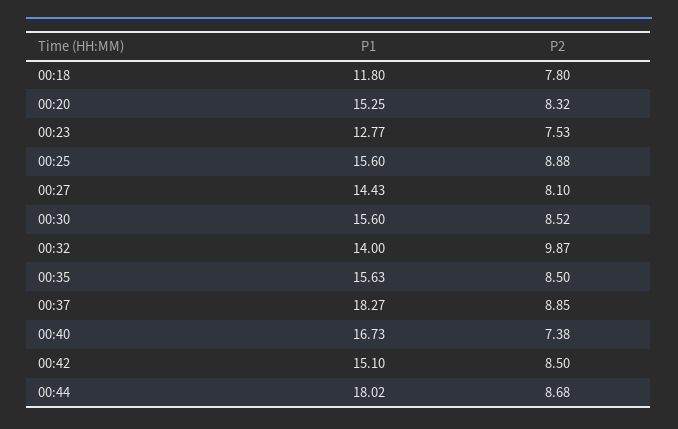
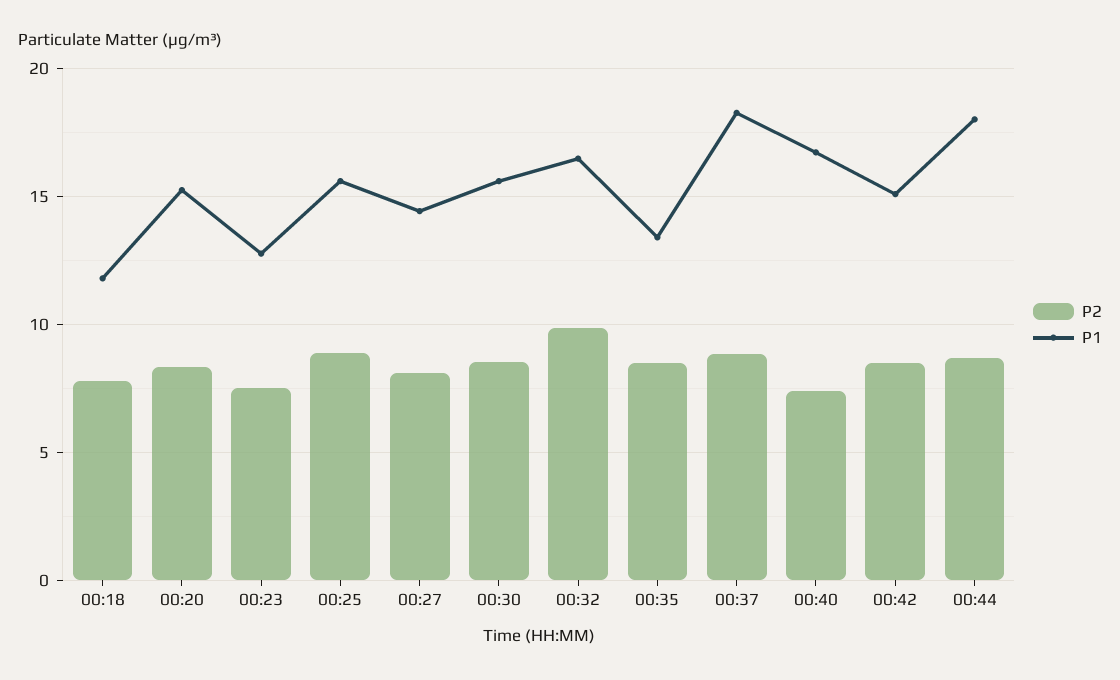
  {
    "P1": {
      "00:18": 11.8,
      "00:20": 15.25,
      "00:23": 12.77,
      "00:25": 15.6,
      "00:27": 14.43,
      "00:30": 15.6,
-     "00:32": 14,
+     "00:32": 16.5,
-     "00:35": 15.63,
+     "00:35": 13.5,
      "00:37": 18.27,
      "00:40": 16.73,
      "00:42": 15.1,
      "00:44": 18.02
    },
    "P2": {
      "00:18": 7.8,
      "00:20": 8.32,
      "00:23": 7.53,
      "00:25": 8.88,
      "00:27": 8.1,
      "00:30": 8.52,
      "00:32": 9.87,
      "00:35": 8.5,
      "00:37": 8.85,
      "00:40": 7.38,
      "00:42": 8.5,
      "00:44": 8.68
    }
  }

